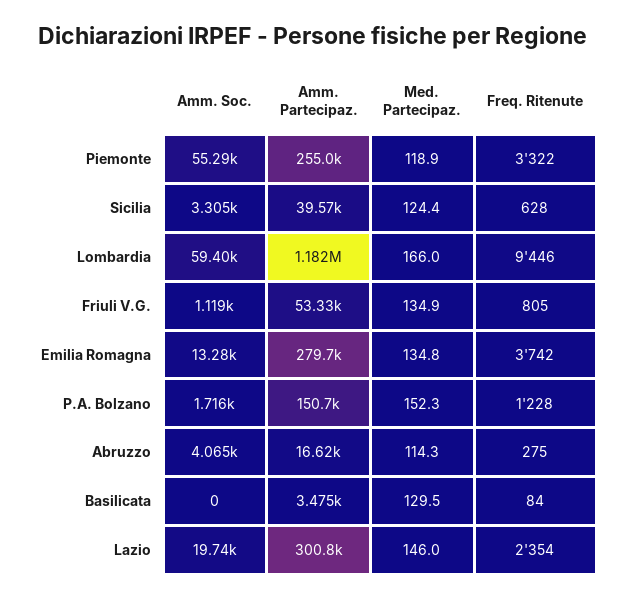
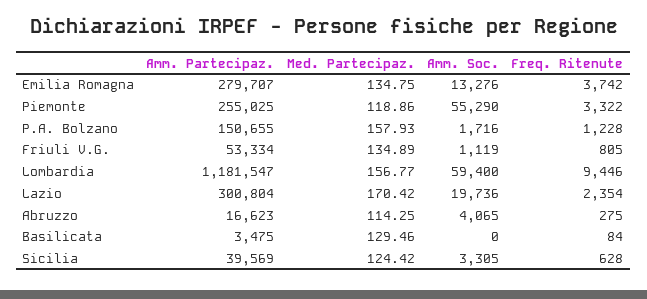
  {
    "Amm. Soc.": {
      "Piemonte": 55290,
      "Sicilia": 3305,
      "Lombardia": 59400,
      "Friuli V.G.": 1119,
      "Emilia Romagna": 13276,
      "P.A. Bolzano": 1716,
      "Abruzzo": 4065,
      "Basilicata": 0,
      "Lazio": 19736
    },
    "Amm. Partecipaz.": {
      "Piemonte": 255025,
      "Sicilia": 39569,
      "Lombardia": 1181547,
      "Friuli V.G.": 53334,
      "Emilia Romagna": 279707,
      "P.A. Bolzano": 150655,
      "Abruzzo": 16623,
      "Basilicata": 3475,
      "Lazio": 300804
    },
    "Med. Partecipaz.": {
      "Piemonte": 118.86,
      "Sicilia": 124.42,
-     "Lombardia": 166,
+     "Lombardia": 156.77,
      "Friuli V.G.": 134.89,
      "Emilia Romagna": 134.75,
-     "P.A. Bolzano": 152.3,
+     "P.A. Bolzano": 157.93,
      "Abruzzo": 114.25,
      "Basilicata": 129.46,
-     "Lazio": 146
+     "Lazio": 170.42
    },
    "Freq. Ritenute": {
      "Piemonte": 3322,
      "Sicilia": 628,
      "Lombardia": 9446,
      "Friuli V.G.": 805,
      "Emilia Romagna": 3742,
      "P.A. Bolzano": 1228,
      "Abruzzo": 275,
      "Basilicata": 84,
      "Lazio": 2354
    }
  }

